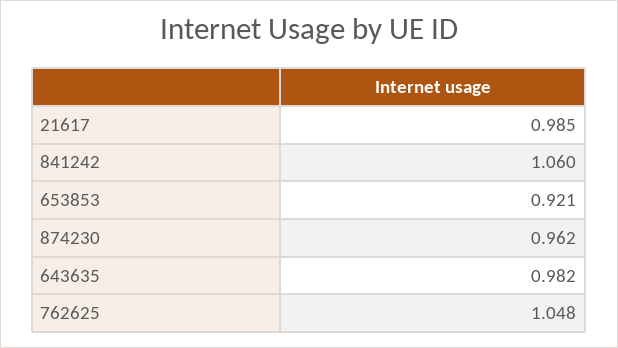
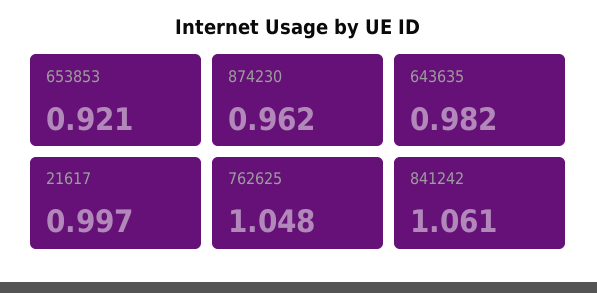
  {
-   "21617": 0.985,
+   "21617": 0.997,
-   "841242": 1.06,
+   "841242": 1.061,
    "653853": 0.921,
    "874230": 0.962,
    "643635": 0.982,
    "762625": 1.048
  }

